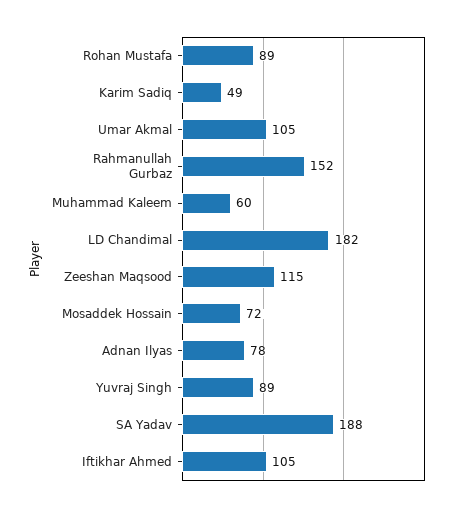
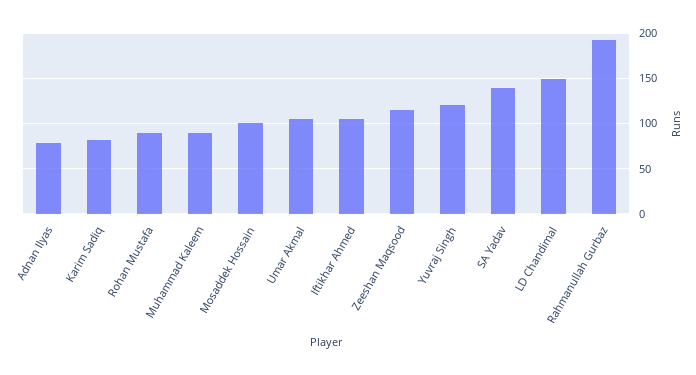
  {
    "Rohan Mustafa": 89,
-   "Karim Sadiq": 49,
+   "Karim Sadiq": 80,
    "Umar Akmal": 105,
-   "Rahmanullah Gurbaz": 152,
+   "Rahmanullah Gurbaz": 190,
-   "Muhammad Kaleem": 60,
+   "Muhammad Kaleem": 90,
-   "LD Chandimal": 182,
+   "LD Chandimal": 150,
    "Zeeshan Maqsood": 115,
-   "Mosaddek Hossain": 72,
+   "Mosaddek Hossain": 100,
    "Adnan Ilyas": 78,
-   "Yuvraj Singh": 89,
+   "Yuvraj Singh": 120,
-   "SA Yadav": 188,
+   "SA Yadav": 140,
    "Iftikhar Ahmed": 105
  }

